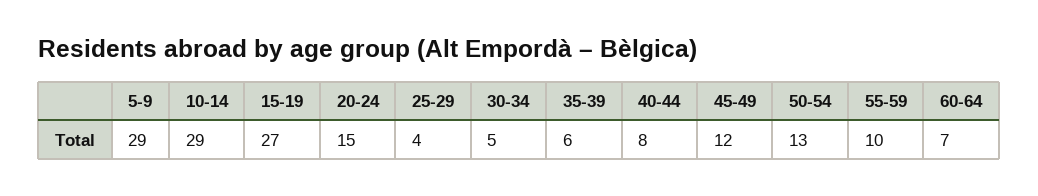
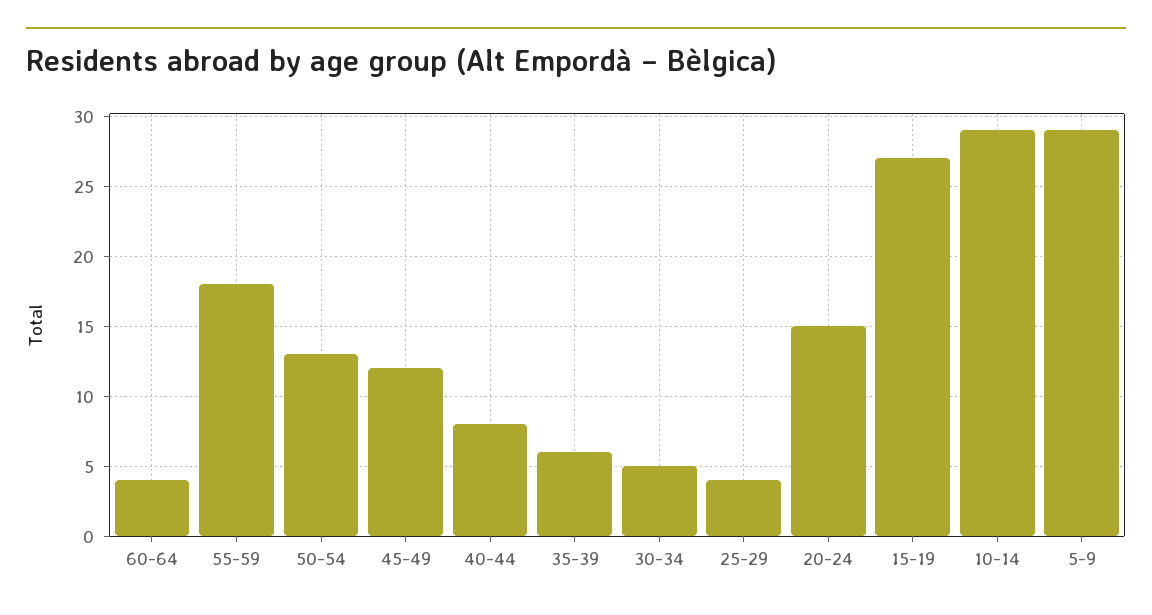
  {
    "5-9": 29,
    "10-14": 29,
    "15-19": 27,
    "20-24": 15,
    "25-29": 4,
    "30-34": 5,
    "35-39": 6,
    "40-44": 8,
    "45-49": 12,
    "50-54": 13,
-   "55-59": 10,
+   "55-59": 18,
-   "60-64": 7
+   "60-64": 4
  }

